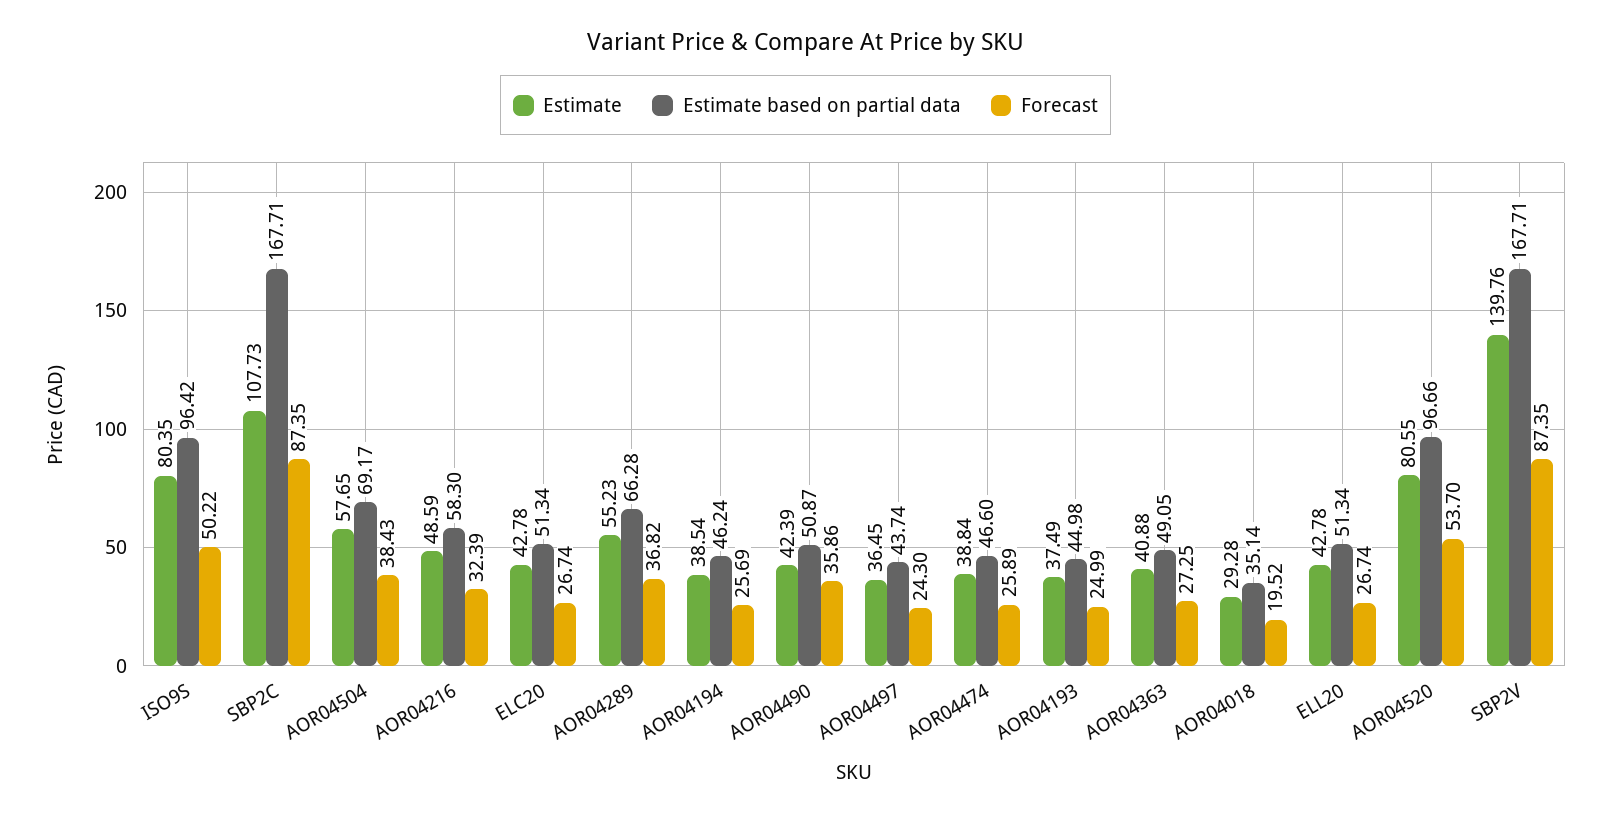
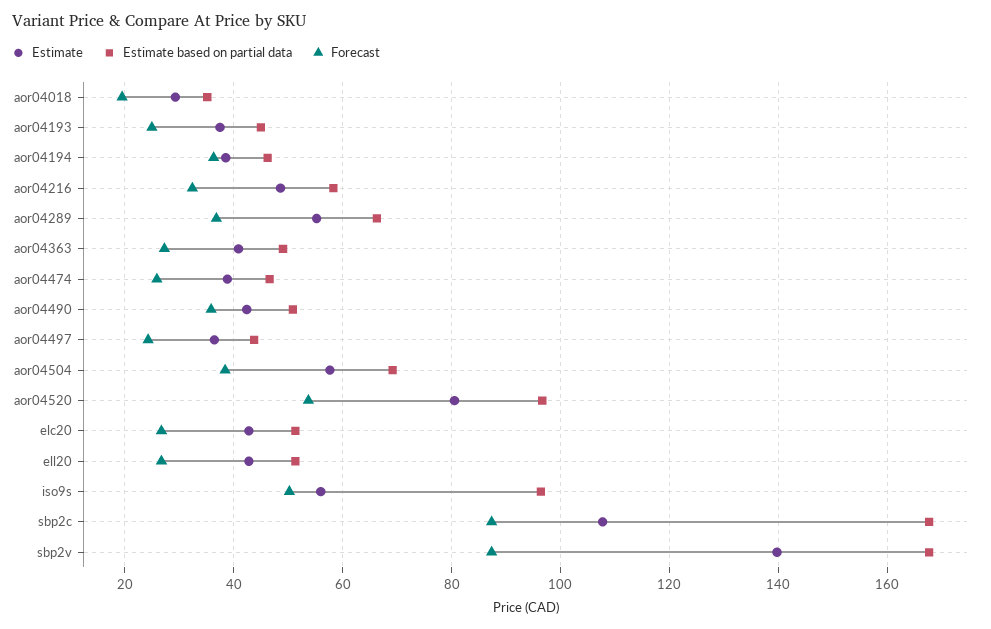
  {
    "Estimate": {
-     "ISO9S": 80.35,
+     "ISO9S": 56,
      "SBP2C": 107.73,
      "AOR04504": 57.65,
      "AOR04216": 48.59,
      "ELC20": 42.78,
      "AOR04289": 55.23,
      "AOR04194": 38.54,
      "AOR04490": 42.39,
      "AOR04497": 36.45,
      "AOR04474": 38.84,
      "AOR04193": 37.49,
      "AOR04363": 40.88,
      "AOR04018": 29.28,
      "ELL20": 42.78,
      "AOR04520": 80.55,
      "SBP2V": 139.76
    },
    "Estimate based on partial data": {
      "ISO9S": 96.42,
      "SBP2C": 167.71,
      "AOR04504": 69.17,
      "AOR04216": 58.3,
      "ELC20": 51.34,
      "AOR04289": 66.28,
      "AOR04194": 46.24,
      "AOR04490": 50.87,
      "AOR04497": 43.74,
      "AOR04474": 46.6,
      "AOR04193": 44.98,
      "AOR04363": 49.05,
      "AOR04018": 35.14,
      "ELL20": 51.34,
      "AOR04520": 96.66,
      "SBP2V": 167.71
    },
    "Forecast": {
      "ISO9S": 50.22,
      "SBP2C": 87.35,
      "AOR04504": 38.43,
      "AOR04216": 32.39,
      "ELC20": 26.74,
      "AOR04289": 36.82,
-     "AOR04194": 25.69,
+     "AOR04194": 36,
      "AOR04490": 35.86,
      "AOR04497": 24.3,
      "AOR04474": 25.89,
      "AOR04193": 24.99,
      "AOR04363": 27.25,
      "AOR04018": 19.52,
      "ELL20": 26.74,
      "AOR04520": 53.7,
      "SBP2V": 87.35
    }
  }

